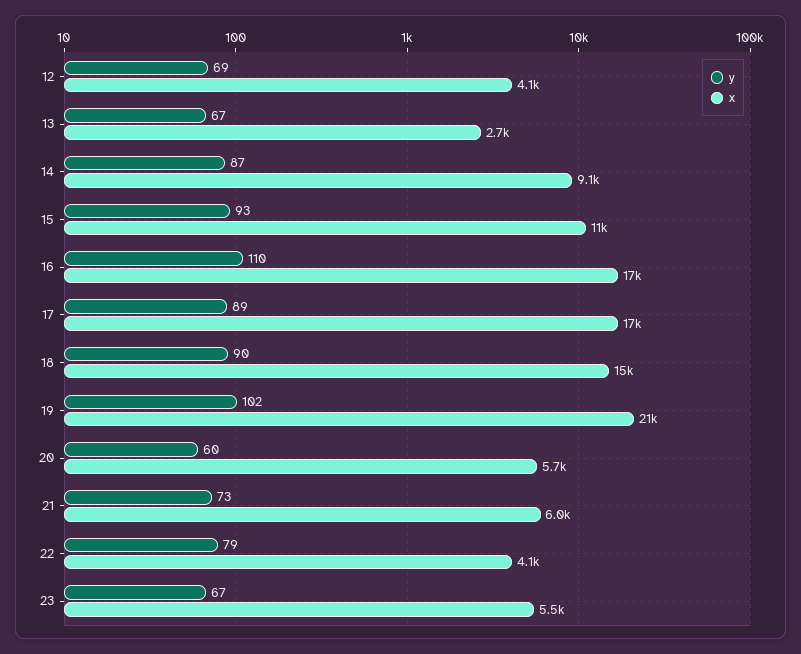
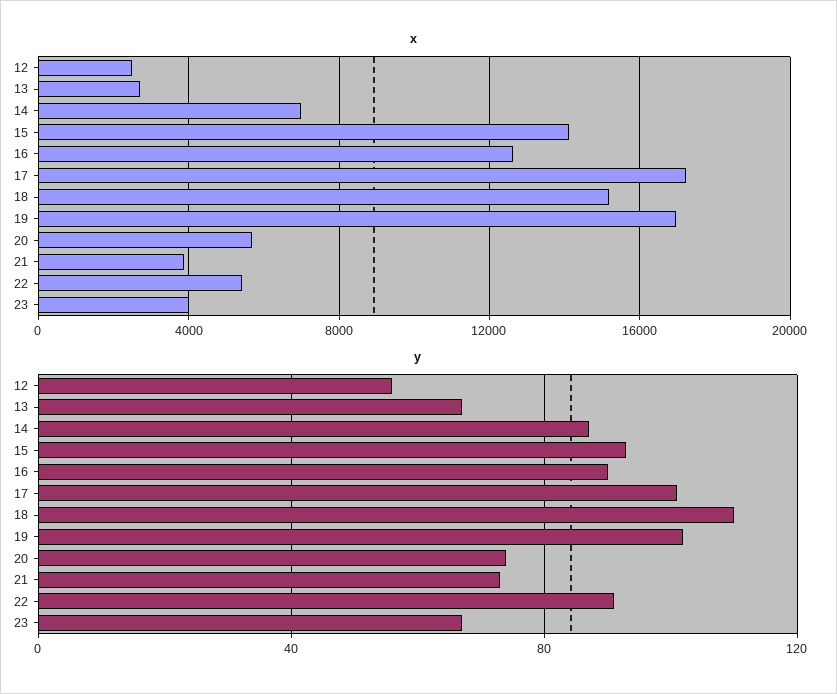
  {
    "y": {
-     "12": 69,
+     "12": 55,
      "13": 67,
      "14": 87,
      "15": 93,
-     "16": 110,
+     "16": 90,
-     "17": 89,
+     "17": 100,
-     "18": 90,
+     "18": 110,
      "19": 102,
-     "20": 60,
+     "20": 75,
      "21": 73,
-     "22": 79,
+     "22": 90,
      "23": 67
    },
    "x": {
-     "12": 4100,
+     "12": 2500,
      "13": 2700,
-     "14": 9100,
+     "14": 7000,
-     "15": 11000,
+     "15": 14000,
-     "16": 17000,
+     "16": 12500,
      "17": 17000,
      "18": 15000,
-     "19": 21000,
+     "19": 17000,
      "20": 5700,
-     "21": 6000,
+     "21": 4000,
-     "22": 4100,
+     "22": 5500,
-     "23": 5500
+     "23": 4000
    }
  }

